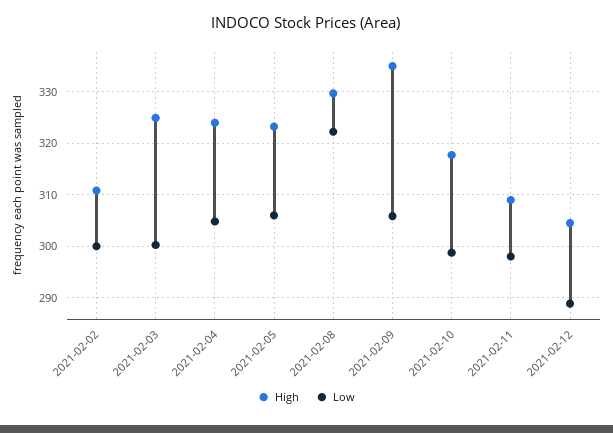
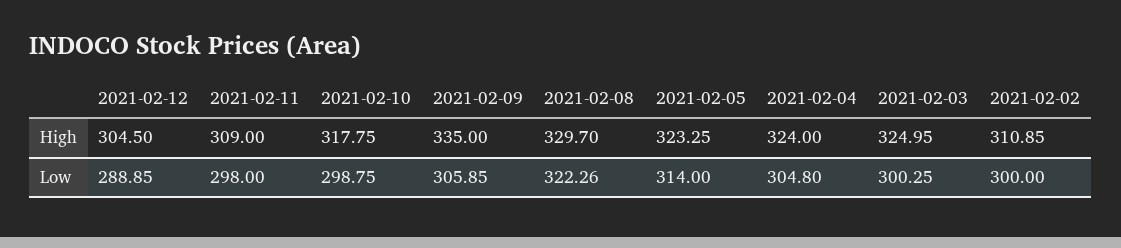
  {
    "High": {
      "2021-02-02": 310.85,
      "2021-02-03": 324.95,
      "2021-02-04": 324,
      "2021-02-05": 323.25,
      "2021-02-08": 329.7,
      "2021-02-09": 335,
      "2021-02-10": 317.75,
      "2021-02-11": 309,
      "2021-02-12": 304.5
    },
    "Low": {
      "2021-02-02": 300,
      "2021-02-03": 300.25,
      "2021-02-04": 304.8,
-     "2021-02-05": 306,
+     "2021-02-05": 314,
      "2021-02-08": 322.26,
      "2021-02-09": 305.85,
      "2021-02-10": 298.75,
      "2021-02-11": 298,
      "2021-02-12": 288.85
    }
  }

